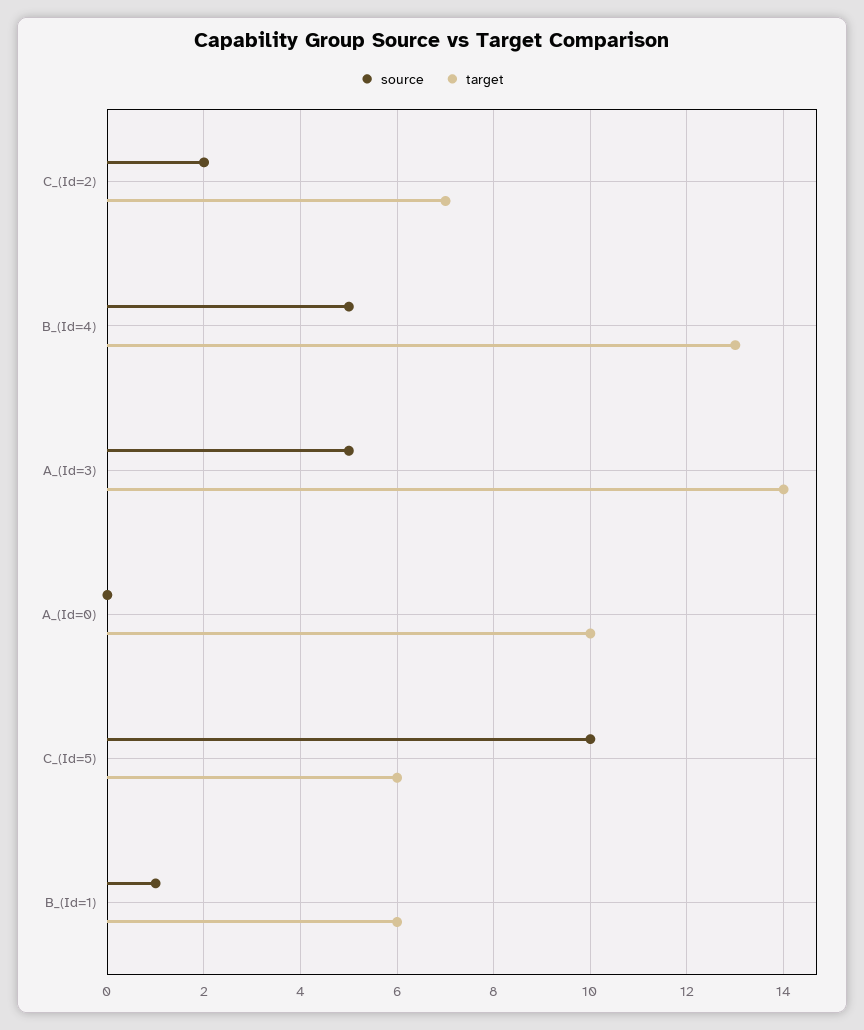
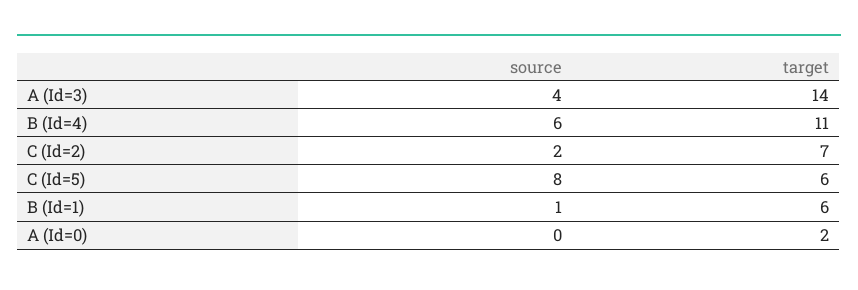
  {
    "source": {
      "C_(Id=2)": 2,
-     "B_(Id=4)": 5,
+     "B_(Id=4)": 6,
-     "A_(Id=3)": 5,
+     "A_(Id=3)": 4,
      "A_(Id=0)": 0,
-     "C_(Id=5)": 10,
+     "C_(Id=5)": 8,
      "B_(Id=1)": 1
    },
    "target": {
      "C_(Id=2)": 7,
-     "B_(Id=4)": 13,
+     "B_(Id=4)": 11,
      "A_(Id=3)": 14,
-     "A_(Id=0)": 10,
+     "A_(Id=0)": 2,
      "C_(Id=5)": 6,
      "B_(Id=1)": 6
    }
  }

